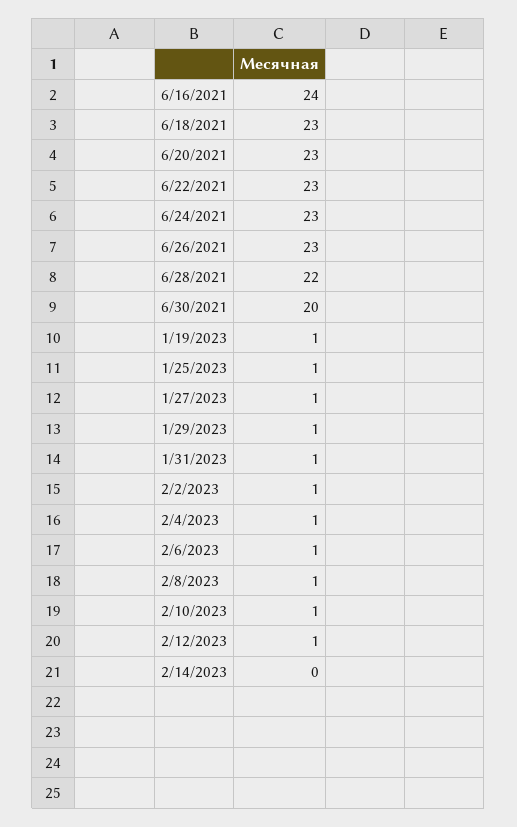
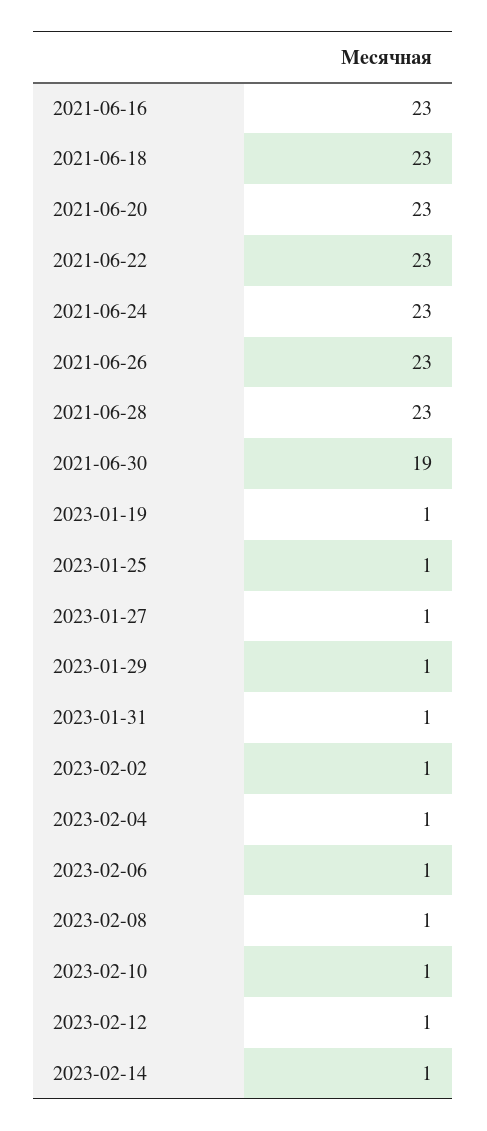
  {
-   "6/16/2021": 24,
+   "6/16/2021": 23,
    "6/18/2021": 23,
    "6/20/2021": 23,
    "6/22/2021": 23,
    "6/24/2021": 23,
    "6/26/2021": 23,
-   "6/28/2021": 22,
+   "6/28/2021": 23,
-   "6/30/2021": 20,
+   "6/30/2021": 19,
    "1/19/2023": 1,
    "1/25/2023": 1,
    "1/27/2023": 1,
    "1/29/2023": 1,
    "1/31/2023": 1,
    "2/2/2023": 1,
    "2/4/2023": 1,
    "2/6/2023": 1,
    "2/8/2023": 1,
    "2/10/2023": 1,
    "2/12/2023": 1,
-   "2/14/2023": 0
+   "2/14/2023": 1
  }

